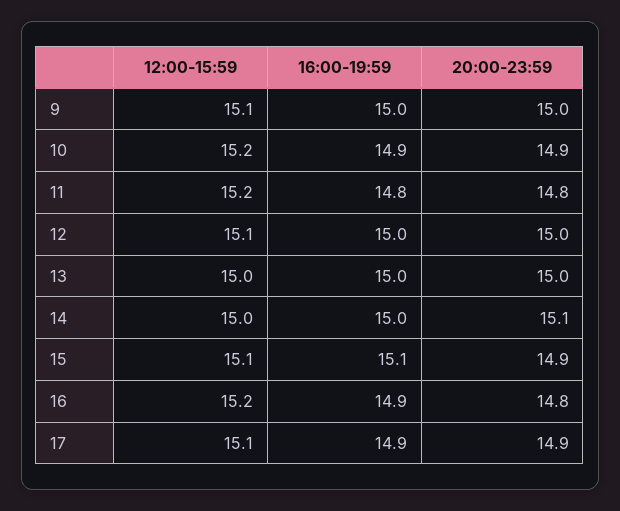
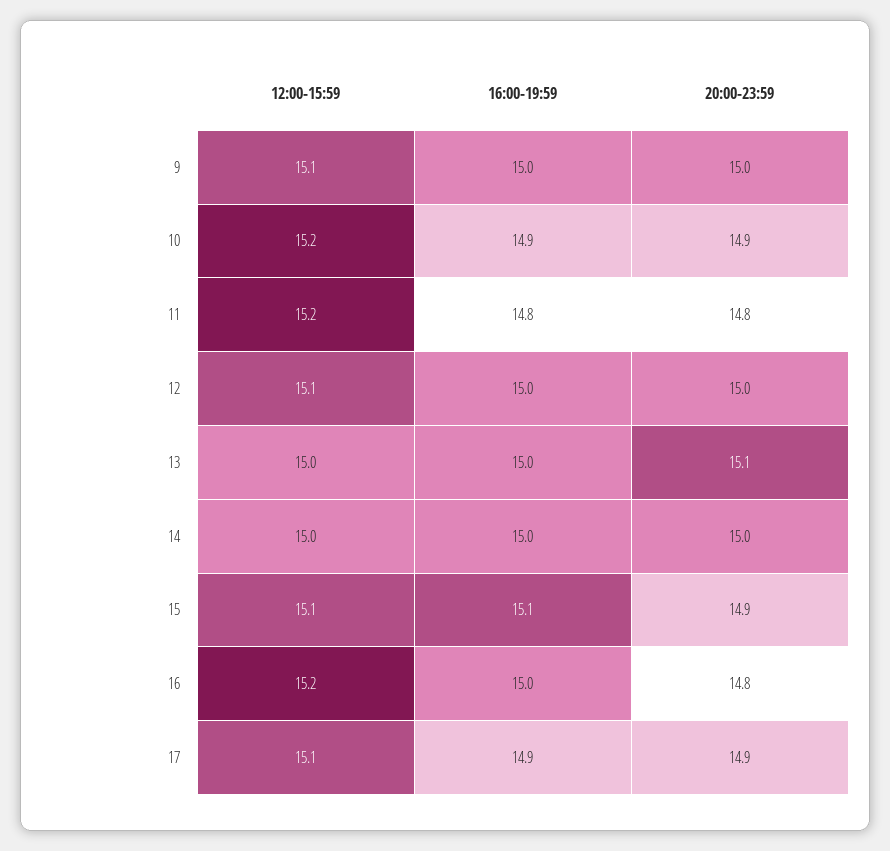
  {
    "12:00-15:59": {
      "9": 15.1,
      "10": 15.2,
      "11": 15.2,
      "12": 15.1,
      "13": 15,
      "14": 15,
      "15": 15.1,
      "16": 15.2,
      "17": 15.1
    },
    "16:00-19:59": {
      "9": 15,
      "10": 14.9,
      "11": 14.8,
      "12": 15,
      "13": 15,
      "14": 15,
      "15": 15.1,
-     "16": 14.9,
+     "16": 15,
      "17": 14.9
    },
    "20:00-23:59": {
      "9": 15,
      "10": 14.9,
      "11": 14.8,
      "12": 15,
-     "13": 15,
+     "13": 15.1,
-     "14": 15.1,
+     "14": 15,
      "15": 14.9,
      "16": 14.8,
      "17": 14.9
    }
  }

